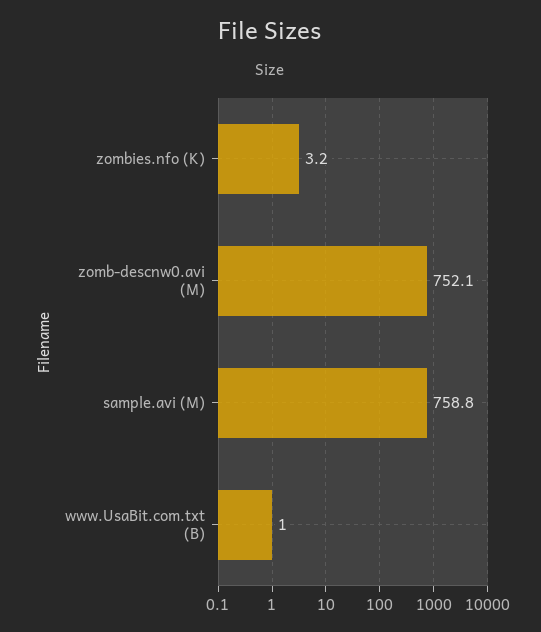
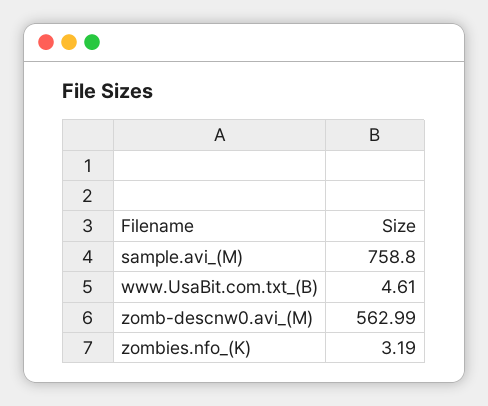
  {
    "zombies.nfo (K)": 3.19,
-   "zomb-descnw0.avi (M)": 752.1,
+   "zomb-descnw0.avi (M)": 562.99,
    "sample.avi (M)": 758.8,
-   "www.UsaBit.com.txt (B)": 1
+   "www.UsaBit.com.txt (B)": 4.61
  }

